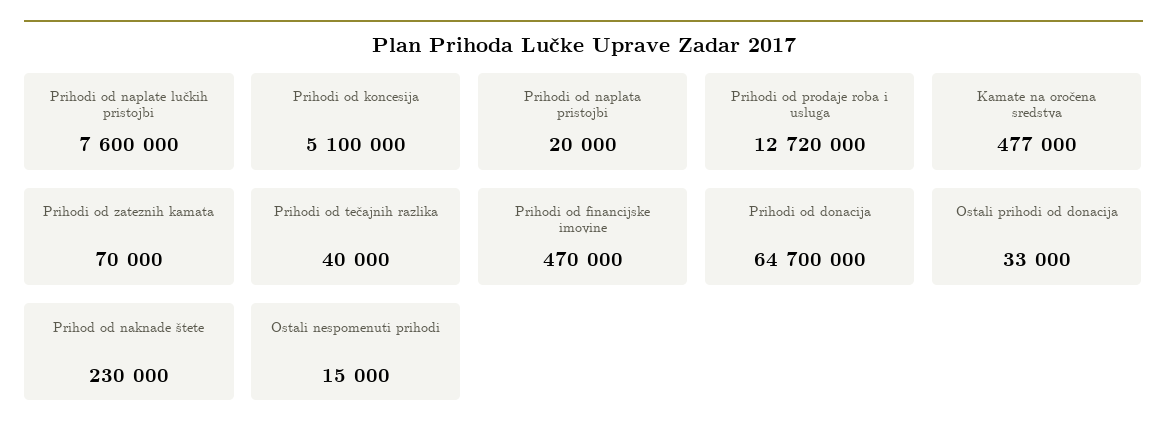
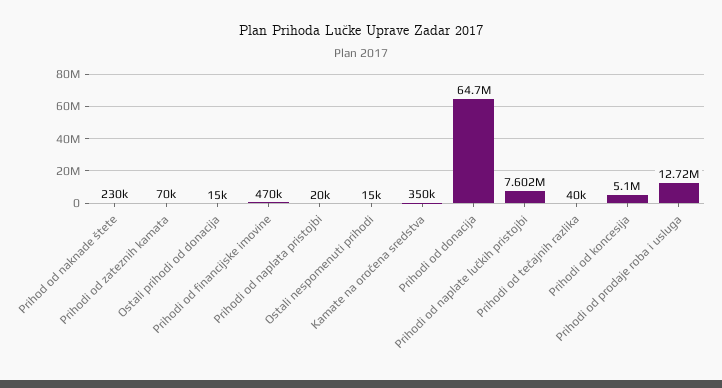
  {
-   "Prihodi od naplate lučkih pristojbi": 7600000,
+   "Prihodi od naplate lučkih pristojbi": 7602000,
    "Prihodi od koncesija": 5100000,
    "Prihodi od naplata pristojbi": 20000,
    "Prihodi od prodaje roba i usluga": 12720000,
-   "Kamate na oročena sredstva": 477000,
+   "Kamate na oročena sredstva": 350000,
    "Prihodi od zateznih kamata": 70000,
    "Prihodi od tečajnih razlika": 40000,
    "Prihodi od financijske imovine": 470000,
    "Prihodi od donacija": 64700000,
-   "Ostali prihodi od donacija": 33000,
+   "Ostali prihodi od donacija": 15000,
    "Prihod od naknade štete": 230000,
    "Ostali nespomenuti prihodi": 15000
  }

